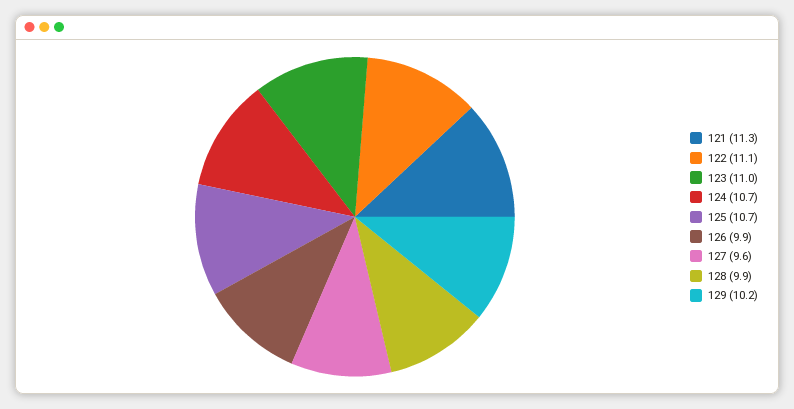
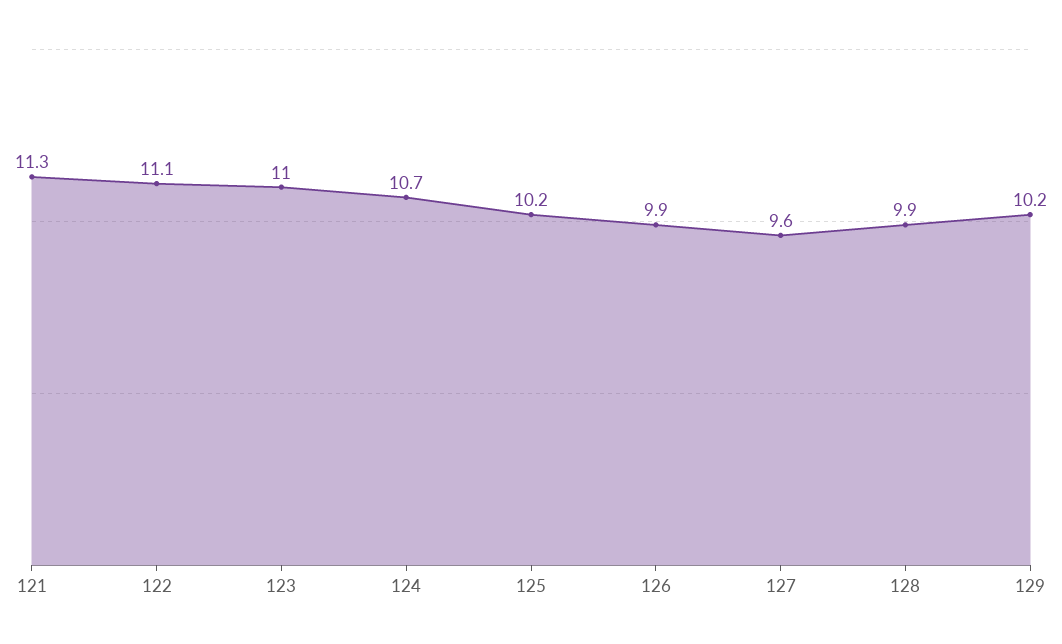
  {
    "121": 11.3,
    "122": 11.1,
    "123": 11,
    "124": 10.7,
-   "125": 10.7,
+   "125": 10.2,
    "126": 9.9,
    "127": 9.6,
    "128": 9.9,
    "129": 10.2
  }

